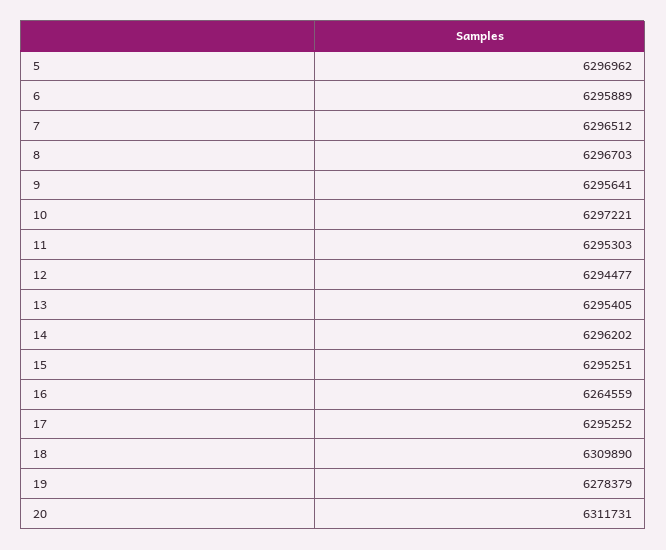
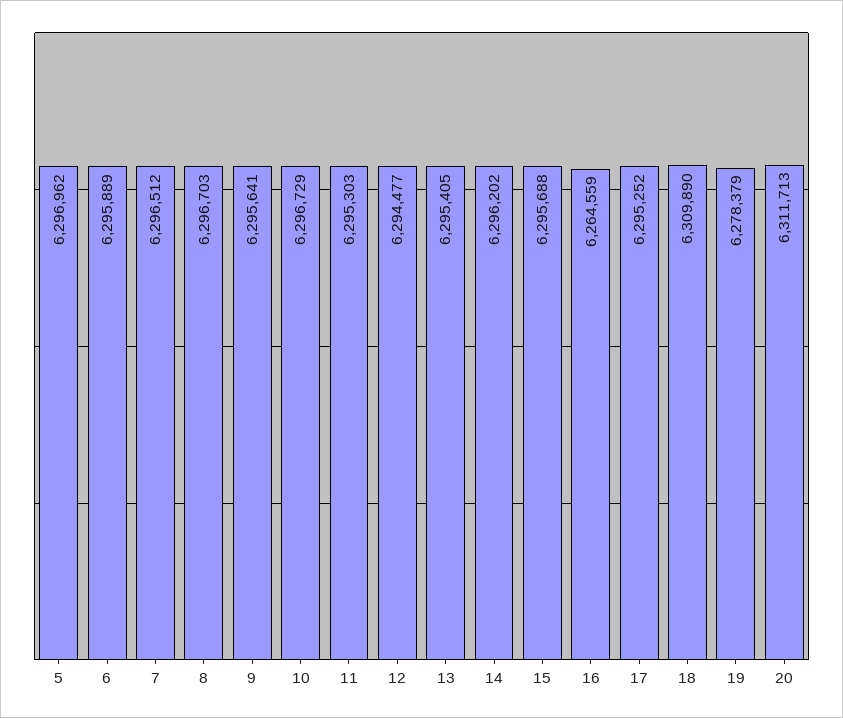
  {
    "5": 6296962,
    "6": 6295889,
    "7": 6296512,
    "8": 6296703,
    "9": 6295641,
-   "10": 6297221,
+   "10": 6296729,
    "11": 6295303,
    "12": 6294477,
    "13": 6295405,
    "14": 6296202,
-   "15": 6295251,
+   "15": 6295688,
    "16": 6264559,
    "17": 6295252,
    "18": 6309890,
    "19": 6278379,
-   "20": 6311731
+   "20": 6311713
  }

